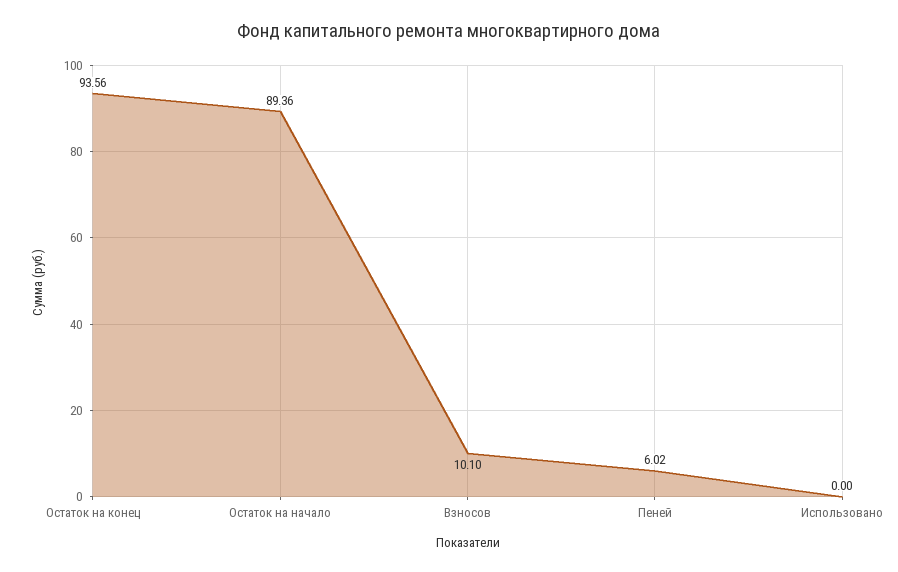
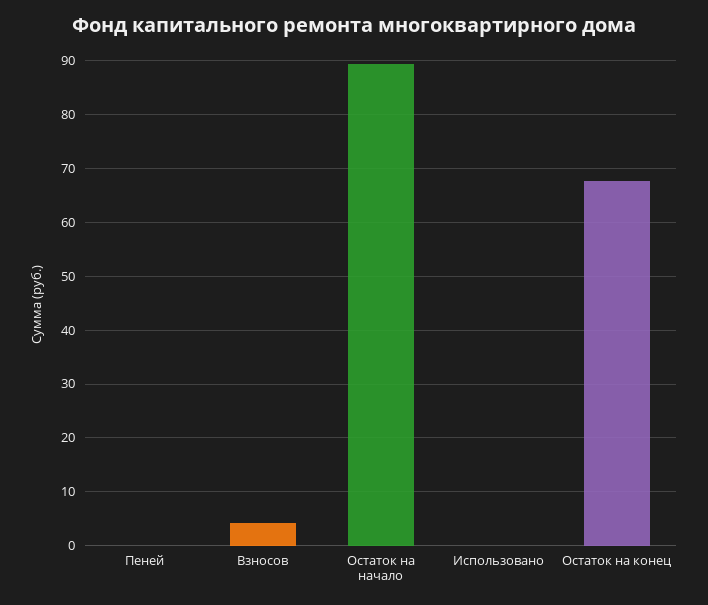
  {
-   "Остаток на конец": 93.56,
+   "Остаток на конец": 68,
    "Остаток на начало": 89.36,
-   "Взносов": 10.1,
+   "Взносов": 4,
-   "Пеней": 6.02,
+   "Пеней": 0,
    "Использовано": 0
  }

